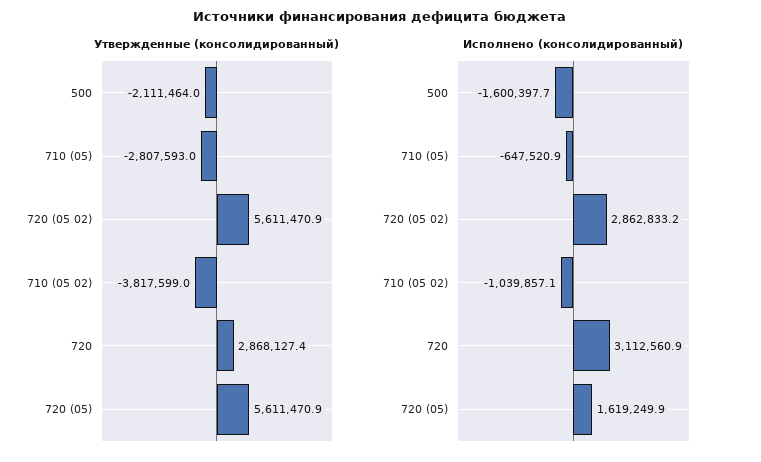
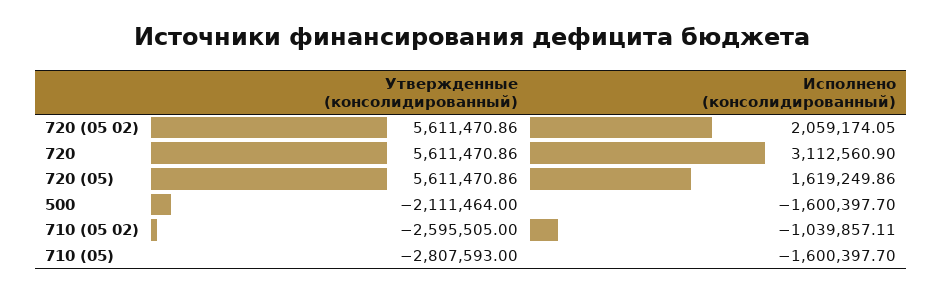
  {
    "Утвержденные (консолидированный)": {
      "500": -2111464,
      "710 (05)": -2807593,
      "720 (05 02)": 5611470.86,
-     "710 (05 02)": -3817599,
+     "710 (05 02)": -2595505,
-     "720": 2868127.4,
+     "720": 5611470.86,
      "720 (05)": 5611470.86
    },
    "Исполнено (консолидированный)": {
      "500": -1600397.7,
-     "710 (05)": -647520.9,
+     "710 (05)": -1600397.7,
-     "720 (05 02)": 2862833.2,
+     "720 (05 02)": 2059174.05,
      "710 (05 02)": -1039857.11,
      "720": 3112560.9,
      "720 (05)": 1619249.86
    }
  }

